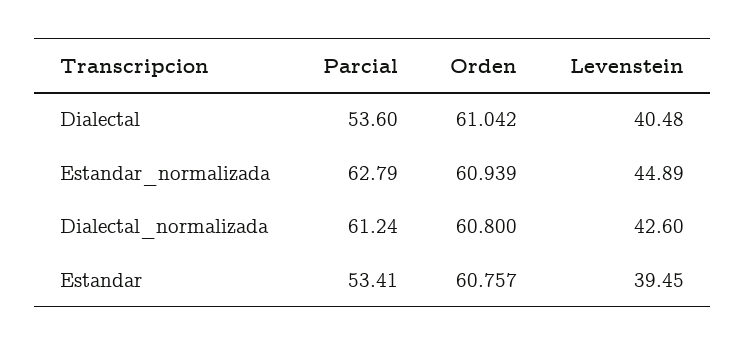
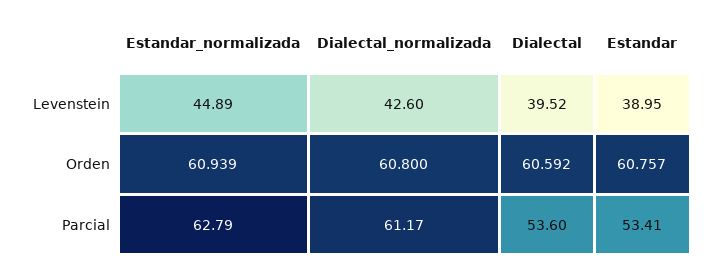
  {
    "Parcial": {
      "Dialectal": 53.6,
      "Estandar_normalizada": 62.79,
-     "Dialectal_normalizada": 61.24,
+     "Dialectal_normalizada": 61.17,
      "Estandar": 53.41
    },
    "Orden": {
-     "Dialectal": 61.042,
+     "Dialectal": 60.592,
      "Estandar_normalizada": 60.939,
      "Dialectal_normalizada": 60.8,
      "Estandar": 60.757
    },
    "Levenstein": {
-     "Dialectal": 40.48,
+     "Dialectal": 39.52,
      "Estandar_normalizada": 44.89,
      "Dialectal_normalizada": 42.6,
-     "Estandar": 39.45
+     "Estandar": 38.95
    }
  }

